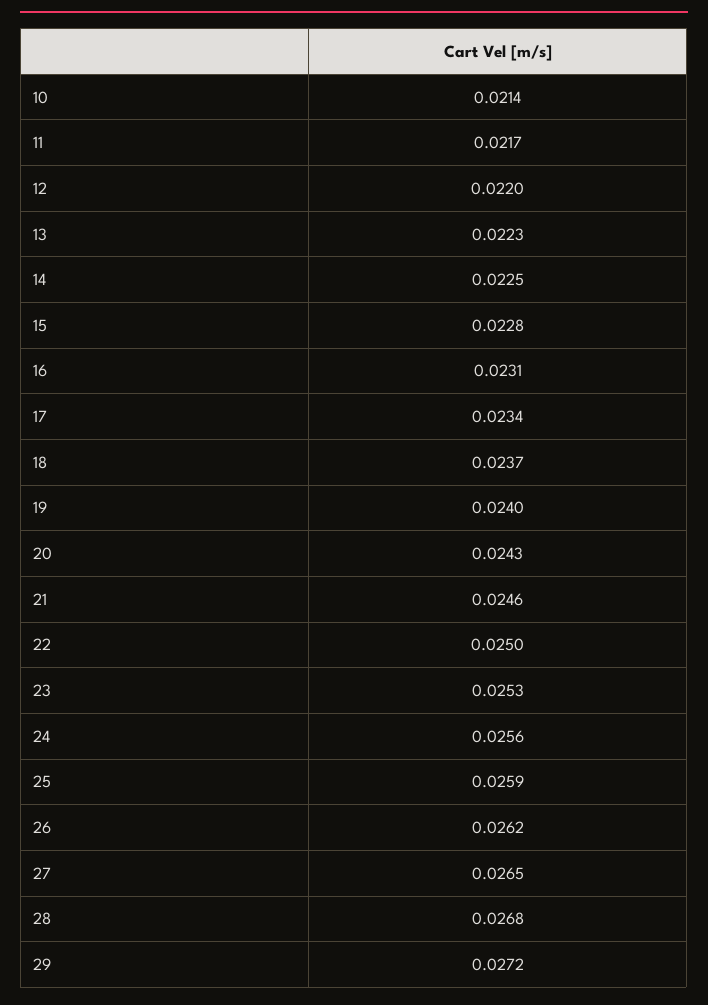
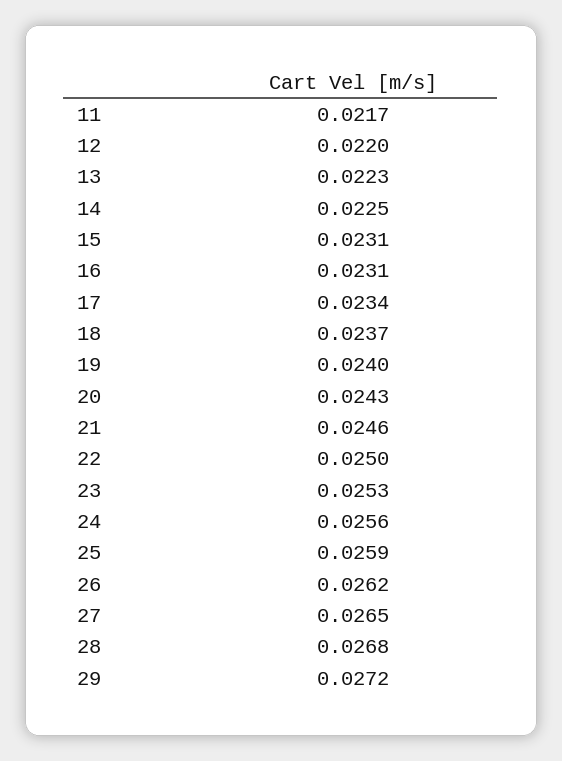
  {
-   "10": 0.0214,
    "11": 0.0217,
    "12": 0.022,
    "13": 0.0223,
    "14": 0.0225,
-   "15": 0.0228,
+   "15": 0.0231,
    "16": 0.0231,
    "17": 0.0234,
    "18": 0.0237,
    "19": 0.024,
    "20": 0.0243,
    "21": 0.0246,
    "22": 0.025,
    "23": 0.0253,
    "24": 0.0256,
    "25": 0.0259,
    "26": 0.0262,
    "27": 0.0265,
    "28": 0.0268,
    "29": 0.0272
  }

